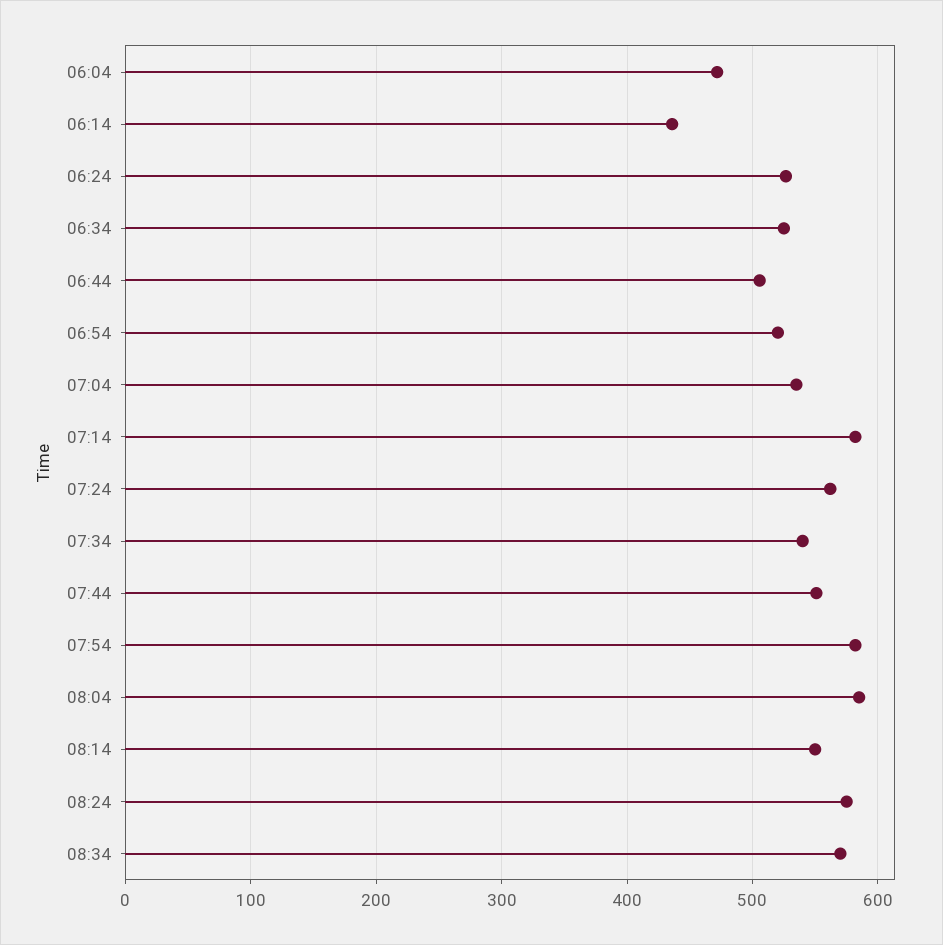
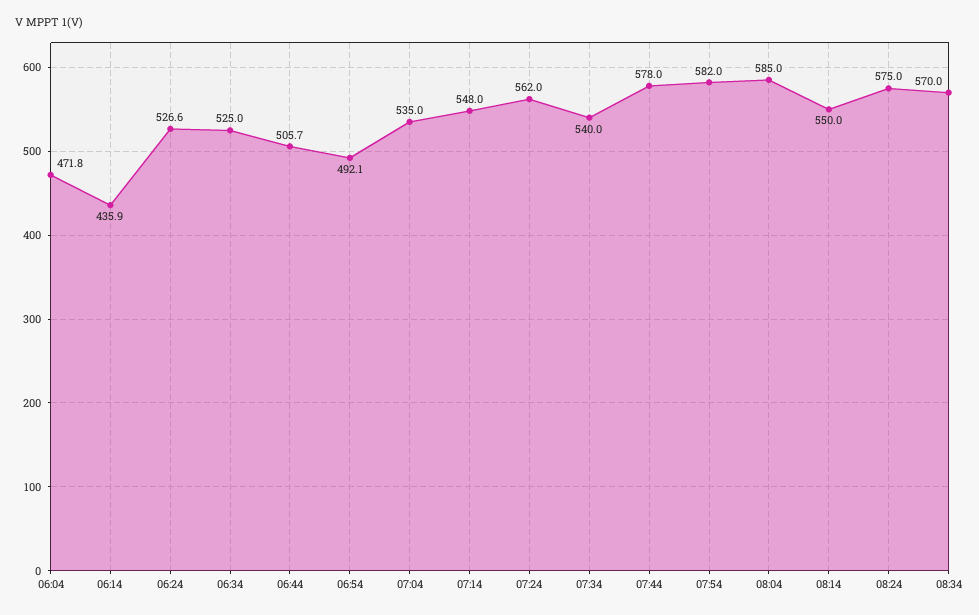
  {
    "06:04": 471.8,
    "06:14": 435.9,
    "06:24": 526.6,
    "06:34": 525,
    "06:44": 505.7,
-   "06:54": 520,
+   "06:54": 492.1,
    "07:04": 535,
-   "07:14": 580,
+   "07:14": 548,
    "07:24": 562,
    "07:34": 540,
-   "07:44": 550,
+   "07:44": 578,
    "07:54": 582,
    "08:04": 585,
    "08:14": 550,
    "08:24": 575,
    "08:34": 570
  }

